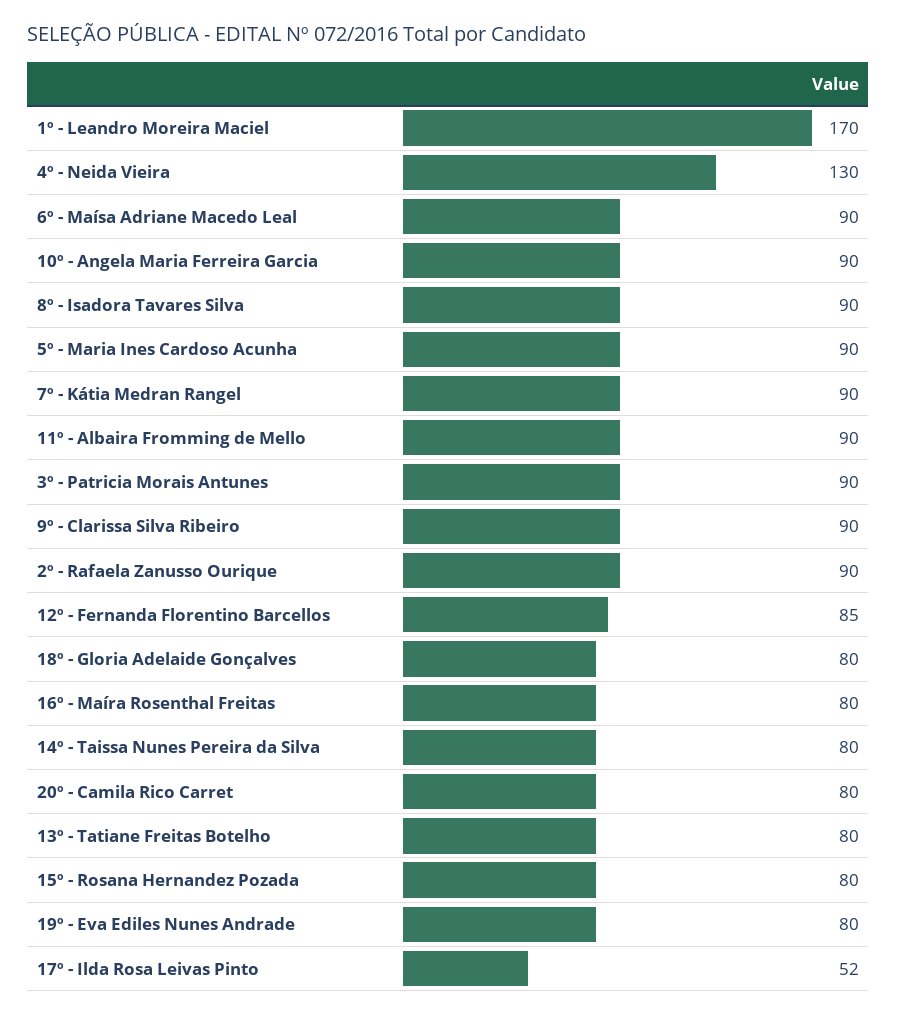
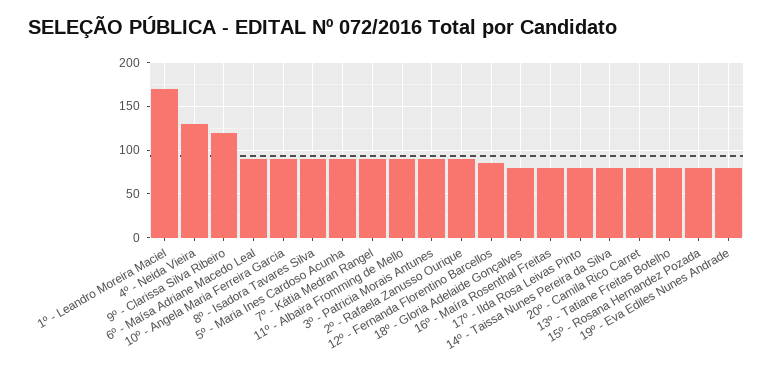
  {
    "1º - Leandro Moreira Maciel": 170,
    "4º - Neida Vieira": 130,
    "6º - Maísa Adriane Macedo Leal": 90,
    "10º - Angela Maria Ferreira Garcia": 90,
    "8º - Isadora Tavares Silva": 90,
    "5º - Maria Ines Cardoso Acunha": 90,
    "7º - Kátia Medran Rangel": 90,
    "11º - Albaira Fromming de Mello": 90,
    "3º - Patricia Morais Antunes": 90,
-   "9º - Clarissa Silva Ribeiro": 90,
+   "9º - Clarissa Silva Ribeiro": 120,
    "2º - Rafaela Zanusso Ourique": 90,
    "12º - Fernanda Florentino Barcellos": 85,
    "18º - Gloria Adelaide Gonçalves": 80,
    "16º - Maíra Rosenthal Freitas": 80,
    "14º - Taissa Nunes Pereira da Silva": 80,
    "20º - Camila Rico Carret": 80,
    "13º - Tatiane Freitas Botelho": 80,
    "15º - Rosana Hernandez Pozada": 80,
    "19º - Eva Ediles Nunes Andrade": 80,
-   "17º - Ilda Rosa Leivas Pinto": 52
+   "17º - Ilda Rosa Leivas Pinto": 80
  }

